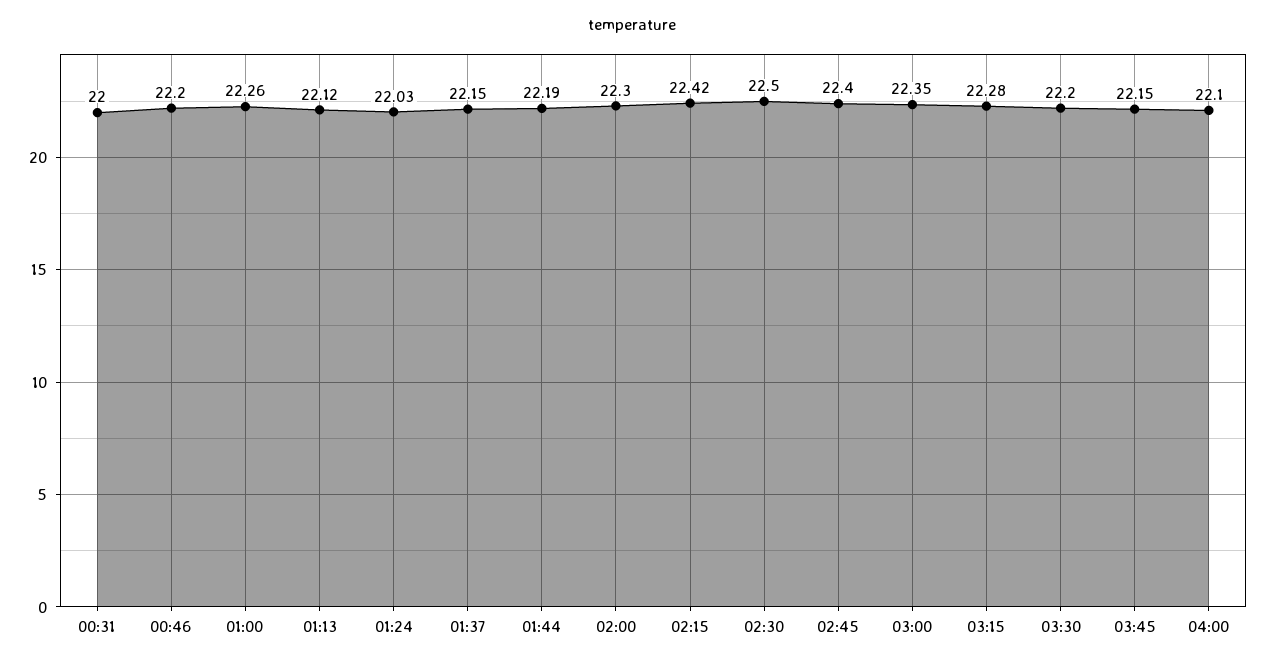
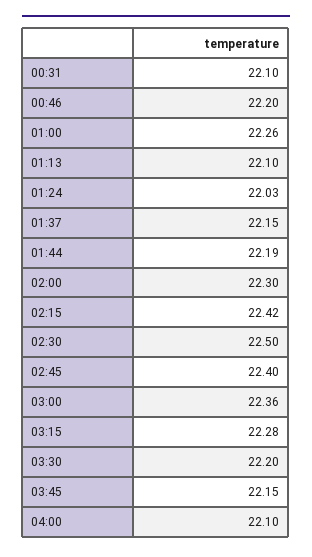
  {
-   "00:31": 22,
+   "00:31": 22.1,
    "00:46": 22.2,
    "01:00": 22.26,
-   "01:13": 22.12,
+   "01:13": 22.1,
    "01:24": 22.03,
    "01:37": 22.15,
    "01:44": 22.19,
    "02:00": 22.3,
    "02:15": 22.42,
    "02:30": 22.5,
    "02:45": 22.4,
-   "03:00": 22.35,
+   "03:00": 22.36,
    "03:15": 22.28,
    "03:30": 22.2,
    "03:45": 22.15,
    "04:00": 22.1
  }

